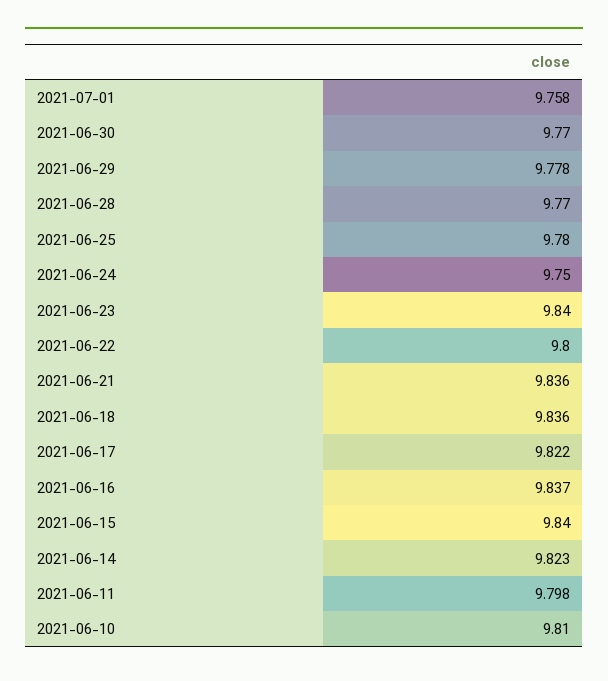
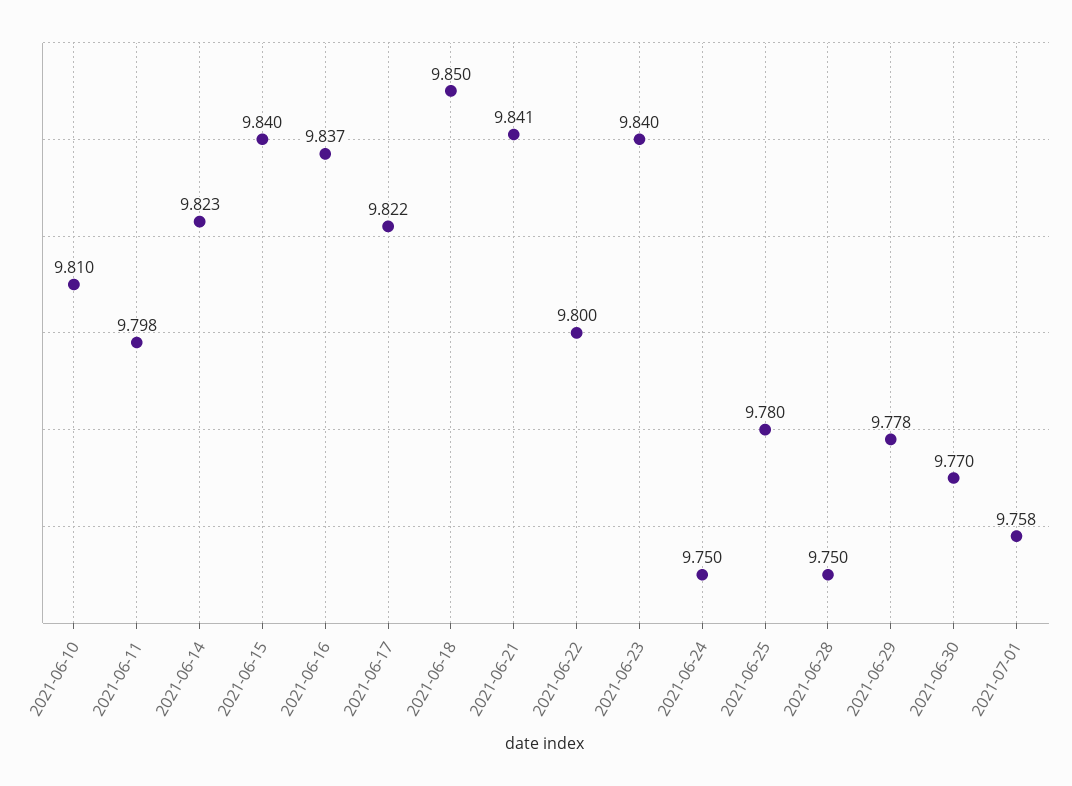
  {
    "2021-07-01": 9.758,
    "2021-06-30": 9.77,
    "2021-06-29": 9.778,
-   "2021-06-28": 9.77,
+   "2021-06-28": 9.75,
    "2021-06-25": 9.78,
    "2021-06-24": 9.75,
    "2021-06-23": 9.84,
    "2021-06-22": 9.8,
-   "2021-06-21": 9.836,
+   "2021-06-21": 9.841,
-   "2021-06-18": 9.836,
+   "2021-06-18": 9.85,
    "2021-06-17": 9.822,
    "2021-06-16": 9.837,
    "2021-06-15": 9.84,
    "2021-06-14": 9.823,
    "2021-06-11": 9.798,
    "2021-06-10": 9.81
  }

